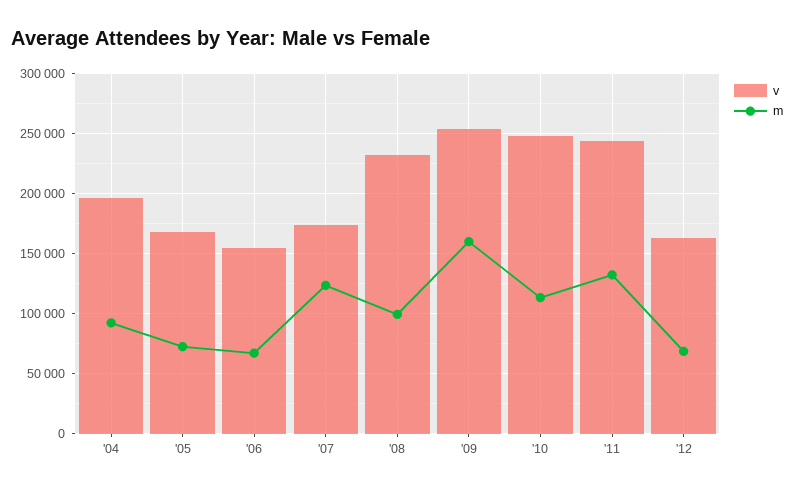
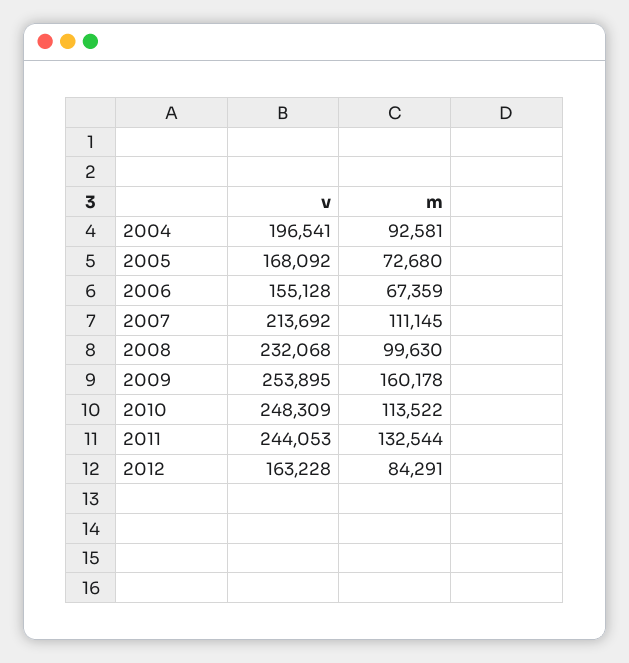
  {
    "v": {
      "'04": 196541,
      "'05": 168092,
      "'06": 155128,
-     "'07": 175000,
+     "'07": 213692,
      "'08": 232068,
      "'09": 253895,
      "'10": 248309,
      "'11": 244053,
      "'12": 163228
    },
    "m": {
      "'04": 92581,
      "'05": 72680,
      "'06": 67359,
-     "'07": 125000,
+     "'07": 111145,
      "'08": 99630,
      "'09": 160178,
      "'10": 113522,
      "'11": 132544,
-     "'12": 70000
+     "'12": 84291
    }
  }

